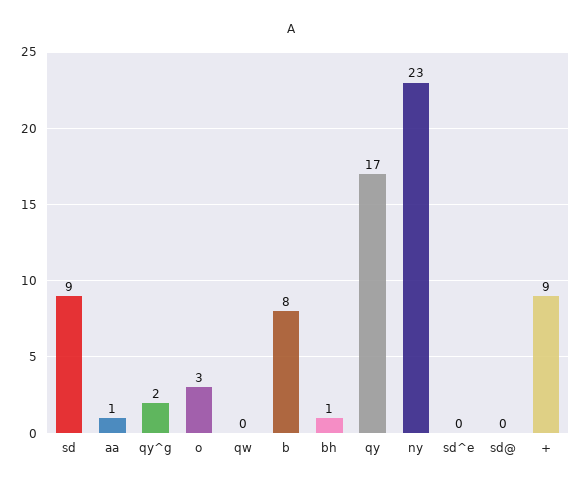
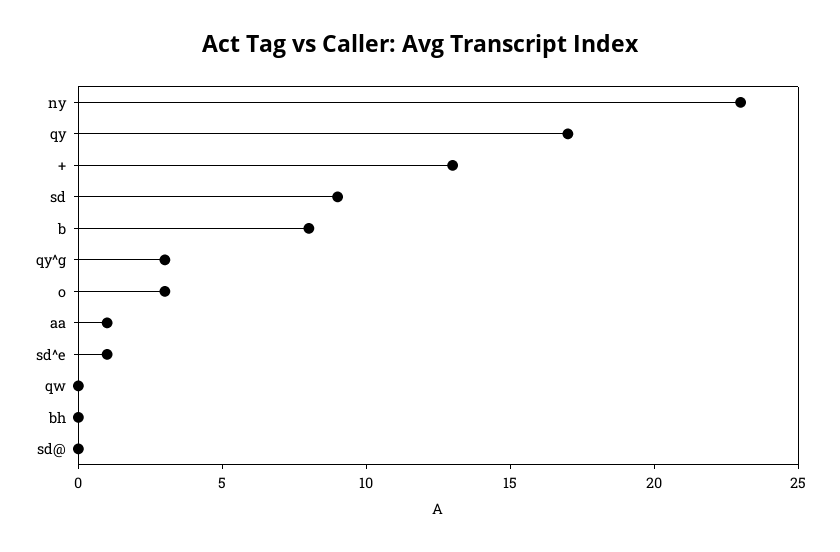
  {
    "sd": 9,
    "aa": 1,
-   "qy^g": 2,
+   "qy^g": 3,
    "o": 3,
    "qw": 0,
    "b": 8,
-   "bh": 1,
+   "bh": 0,
    "qy": 17,
    "ny": 23,
-   "sd^e": 0,
+   "sd^e": 1,
    "sd@": 0,
-   "+": 9
+   "+": 13
  }

